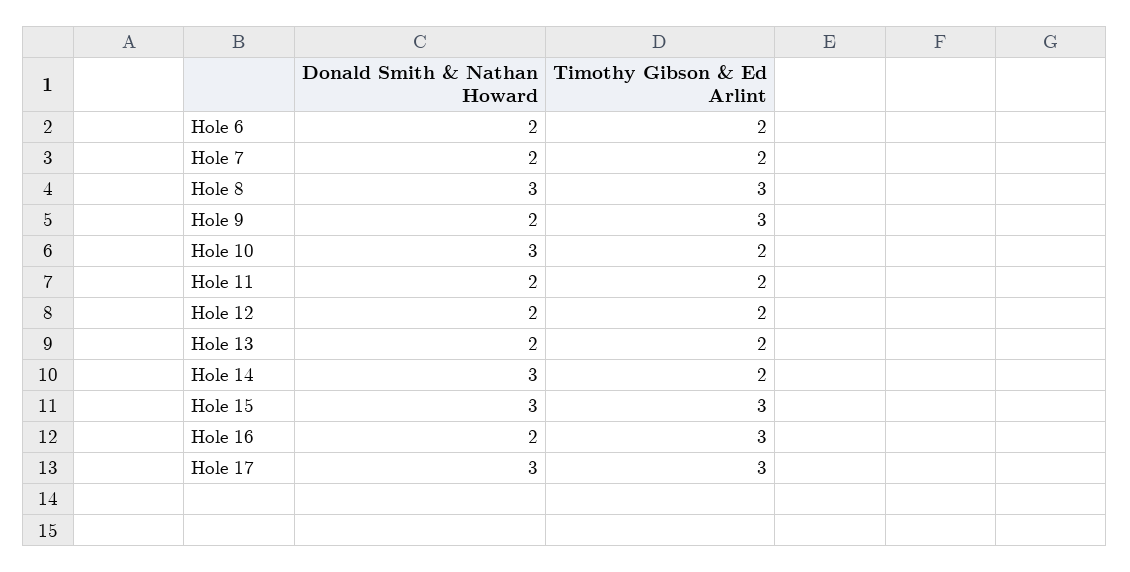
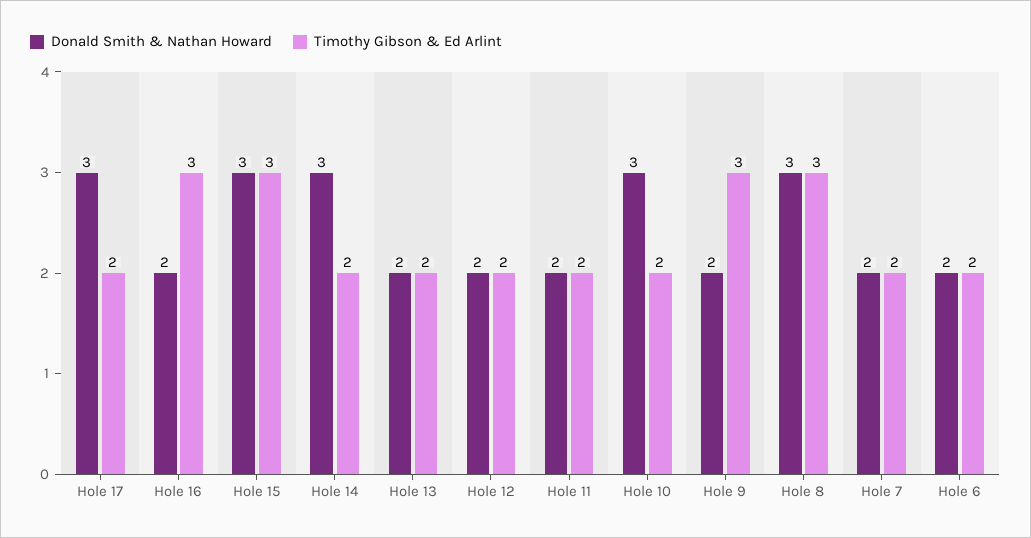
  {
    "Donald Smith & Nathan Howard": {
      "Hole 6": 2,
      "Hole 7": 2,
      "Hole 8": 3,
      "Hole 9": 2,
      "Hole 10": 3,
      "Hole 11": 2,
      "Hole 12": 2,
      "Hole 13": 2,
      "Hole 14": 3,
      "Hole 15": 3,
      "Hole 16": 2,
      "Hole 17": 3
    },
    "Timothy Gibson & Ed Arlint": {
      "Hole 6": 2,
      "Hole 7": 2,
      "Hole 8": 3,
      "Hole 9": 3,
      "Hole 10": 2,
      "Hole 11": 2,
      "Hole 12": 2,
      "Hole 13": 2,
      "Hole 14": 2,
      "Hole 15": 3,
      "Hole 16": 3,
-     "Hole 17": 3
+     "Hole 17": 2
    }
  }

